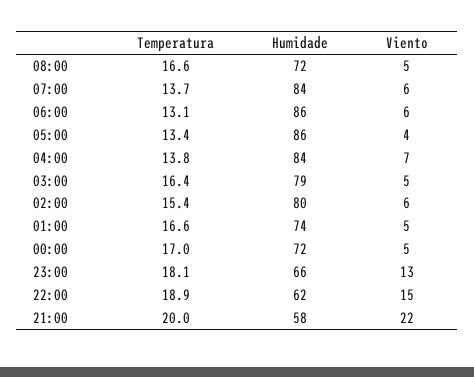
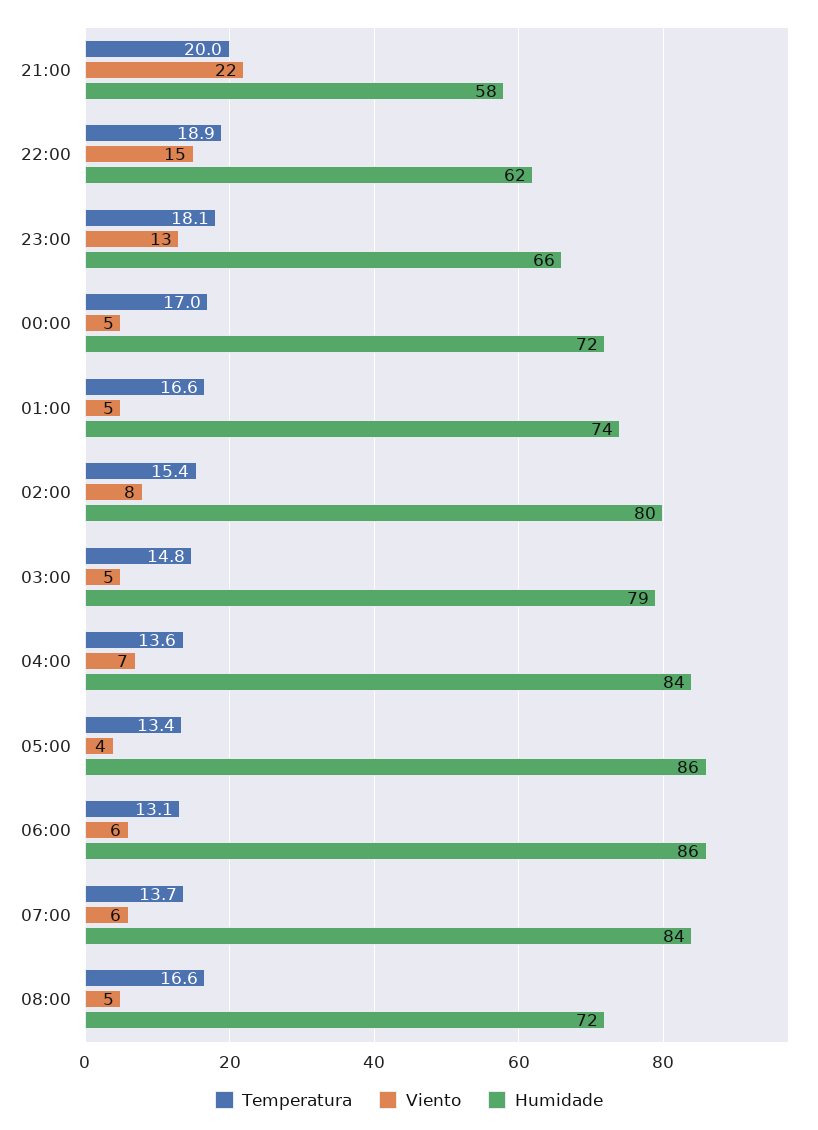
  {
    "Temperatura": {
      "08:00": 16.6,
      "07:00": 13.7,
      "06:00": 13.1,
      "05:00": 13.4,
-     "04:00": 13.8,
+     "04:00": 13.6,
-     "03:00": 16.4,
+     "03:00": 14.8,
      "02:00": 15.4,
      "01:00": 16.6,
      "00:00": 17,
      "23:00": 18.1,
      "22:00": 18.9,
      "21:00": 20
    },
    "Humidade": {
      "08:00": 72,
      "07:00": 84,
      "06:00": 86,
      "05:00": 86,
      "04:00": 84,
      "03:00": 79,
      "02:00": 80,
      "01:00": 74,
      "00:00": 72,
      "23:00": 66,
      "22:00": 62,
      "21:00": 58
    },
    "Viento": {
      "08:00": 5,
      "07:00": 6,
      "06:00": 6,
      "05:00": 4,
      "04:00": 7,
      "03:00": 5,
-     "02:00": 6,
+     "02:00": 8,
      "01:00": 5,
      "00:00": 5,
      "23:00": 13,
      "22:00": 15,
      "21:00": 22
    }
  }

